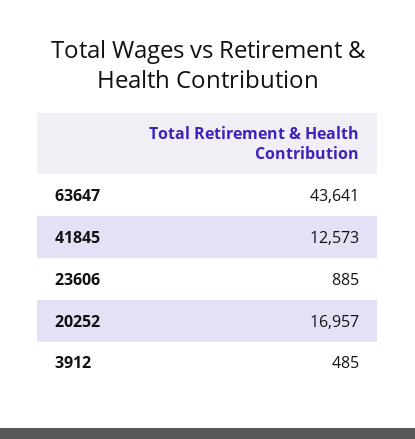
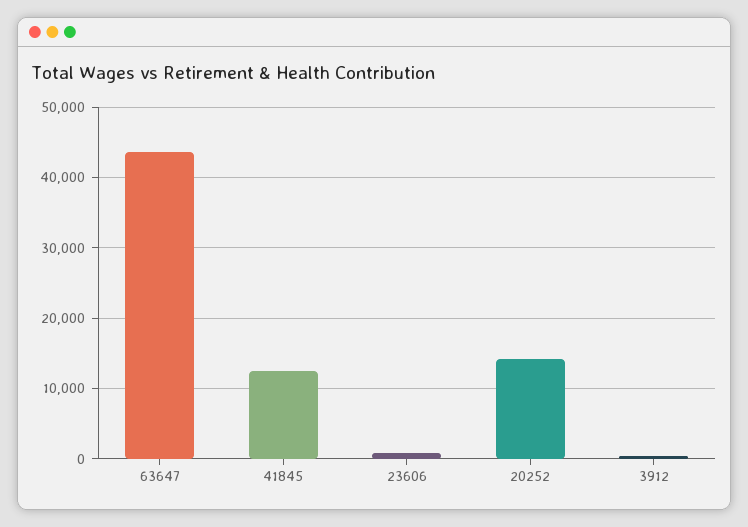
  {
    "63647": 43641,
    "41845": 12573,
    "23606": 885,
-   "20252": 16957,
+   "20252": 14000,
    "3912": 485
  }

